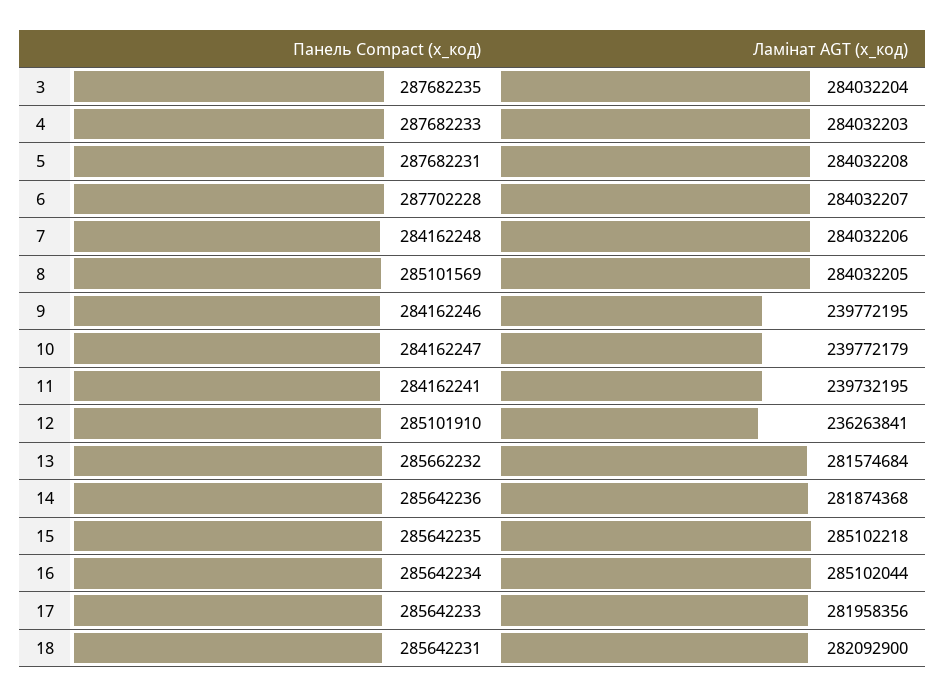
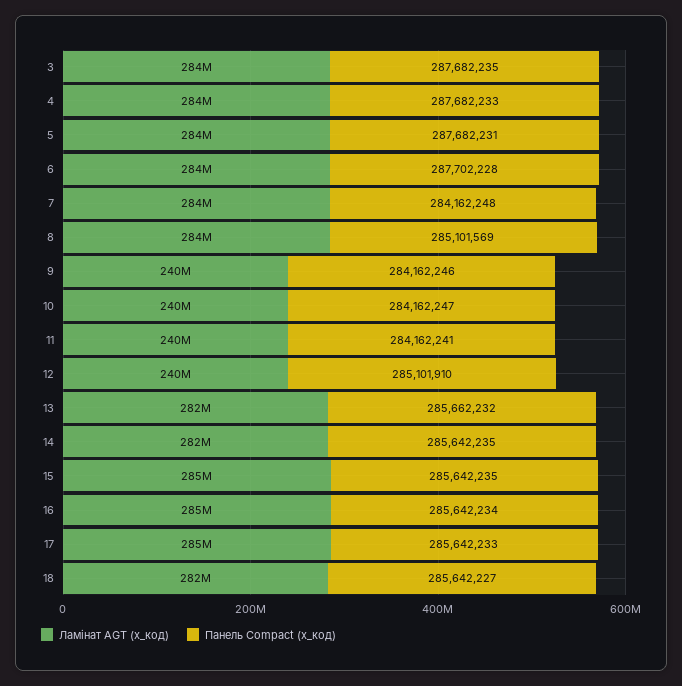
  {
    "Панель Compact (x_код)": {
      "3": 287682235,
      "4": 287682233,
      "5": 287682231,
      "6": 287702228,
      "7": 284162248,
      "8": 285101569,
      "9": 284162246,
      "10": 284162247,
      "11": 284162241,
      "12": 285101910,
      "13": 285662232,
-     "14": 285642236,
+     "14": 285642235,
      "15": 285642235,
      "16": 285642234,
      "17": 285642233,
-     "18": 285642231
+     "18": 285642227
    },
    "Ламінат AGT (x_код)": {
      "3": 284032204,
      "4": 284032203,
      "5": 284032208,
      "6": 284032207,
      "7": 284032206,
      "8": 284032205,
      "9": 239772195,
      "10": 239772179,
      "11": 239732195,
-     "12": 236263841,
+     "12": 240000000,
      "13": 281574684,
      "14": 281874368,
      "15": 285102218,
      "16": 285102044,
-     "17": 281958356,
+     "17": 285000000,
      "18": 282092900
    }
  }

